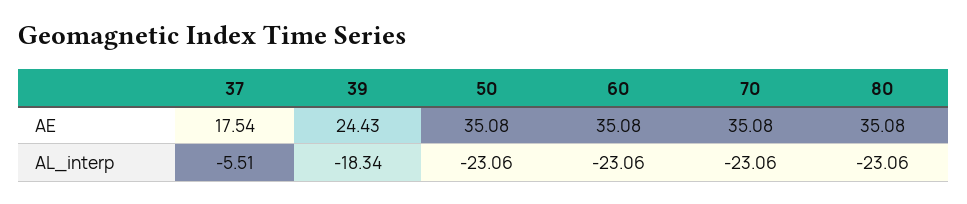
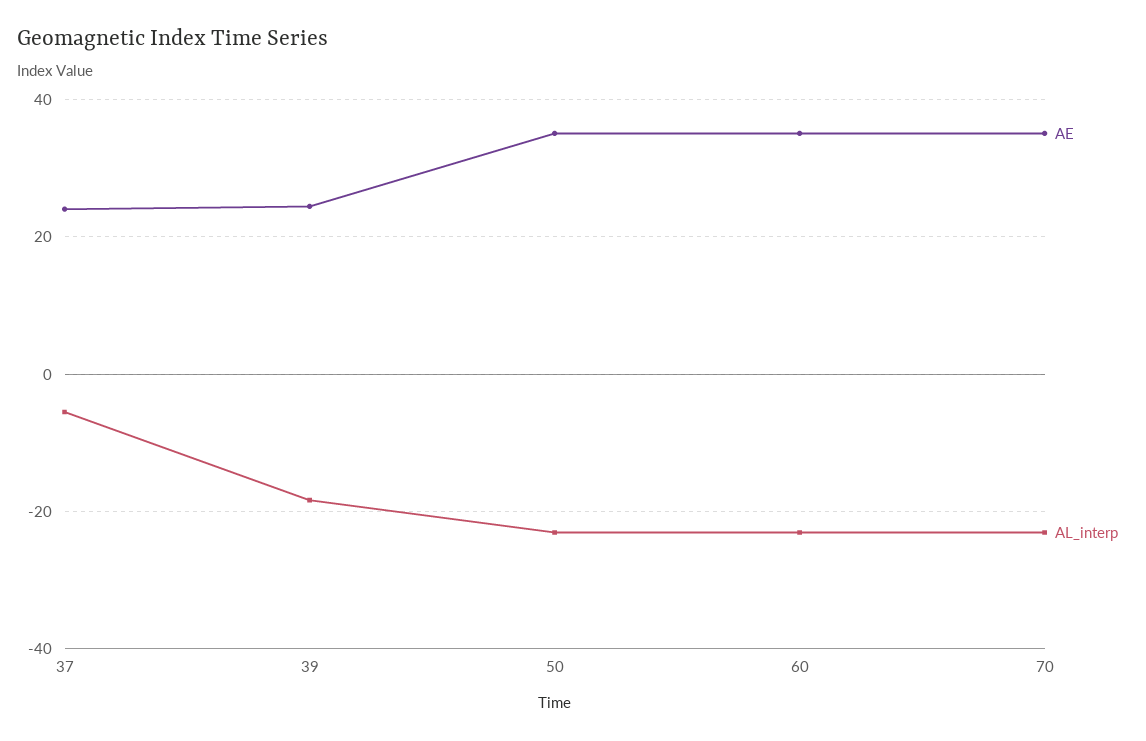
  {
    "AE": {
-     "37": 17.54,
+     "37": 24,
      "39": 24.43,
      "50": 35.08,
      "60": 35.08,
-     "70": 35.08,
+     "70": 35.08
-     "80": 35.08
    },
    "AL_interp": {
      "37": -5.51,
      "39": -18.34,
      "50": -23.06,
      "60": -23.06,
-     "70": -23.06,
+     "70": -23.06
-     "80": -23.06
    }
  }

